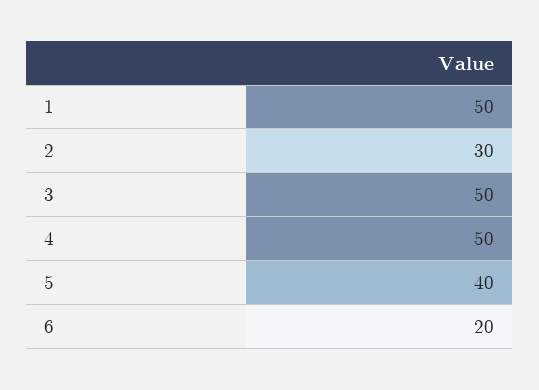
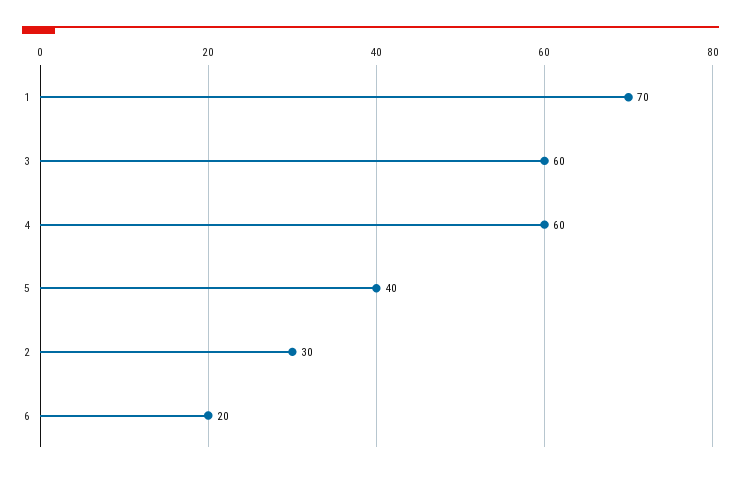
  {
-   "1": 50,
+   "1": 70,
    "2": 30,
-   "3": 50,
+   "3": 60,
-   "4": 50,
+   "4": 60,
    "5": 40,
    "6": 20
  }

